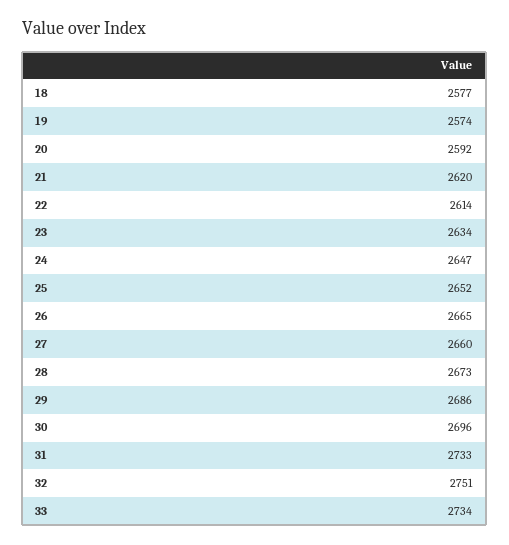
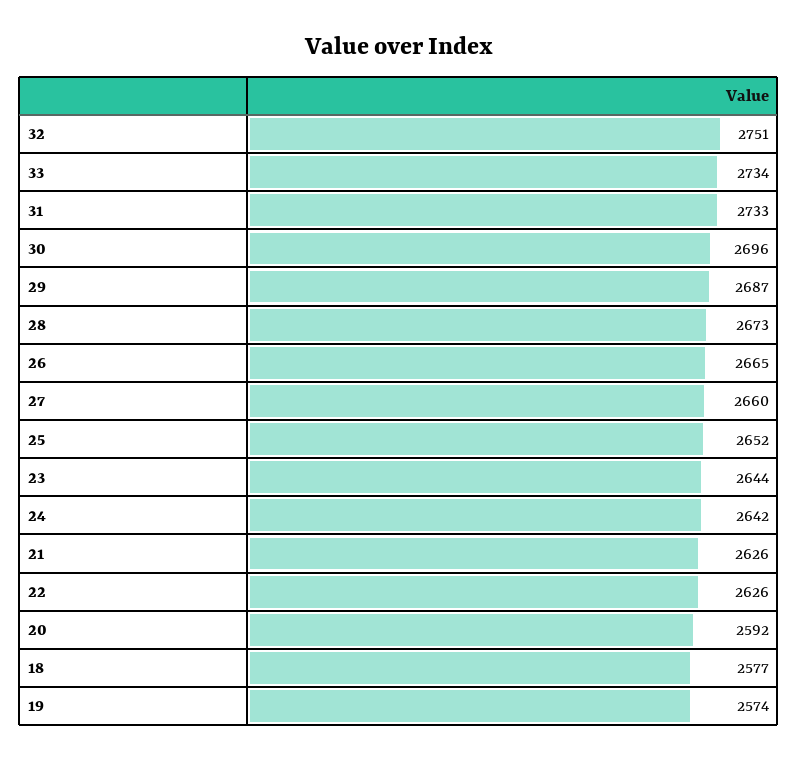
  {
    "18": 2577,
    "19": 2574,
    "20": 2592,
-   "21": 2620,
+   "21": 2626,
-   "22": 2614,
+   "22": 2626,
-   "23": 2634,
+   "23": 2644,
-   "24": 2647,
+   "24": 2642,
    "25": 2652,
    "26": 2665,
    "27": 2660,
    "28": 2673,
-   "29": 2686,
+   "29": 2687,
    "30": 2696,
    "31": 2733,
    "32": 2751,
    "33": 2734
  }

